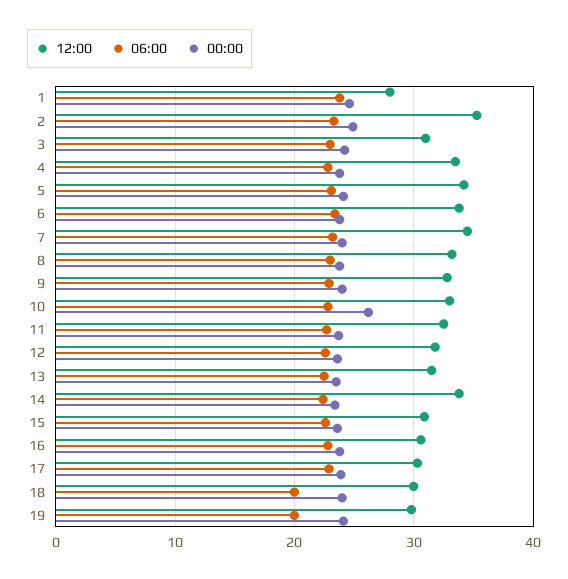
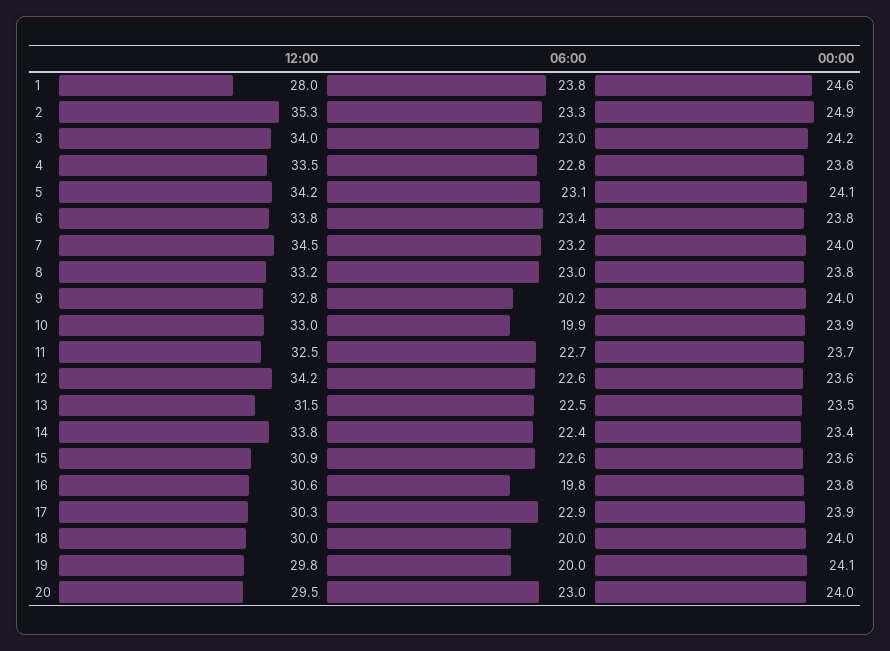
  {
    "12:00": {
      "1": 28,
      "2": 35.3,
-     "3": 31,
+     "3": 34,
      "4": 33.5,
      "5": 34.2,
      "6": 33.8,
      "7": 34.5,
      "8": 33.2,
      "9": 32.8,
      "10": 33,
      "11": 32.5,
-     "12": 32,
+     "12": 34.2,
      "13": 31.5,
      "14": 33.8,
      "15": 30.9,
      "16": 30.6,
      "17": 30.3,
      "18": 30,
-     "19": 29.8
+     "19": 29.8,
+     "20": 29.5
    },
    "06:00": {
      "1": 23.8,
      "2": 23.3,
      "3": 23,
      "4": 22.8,
      "5": 23.1,
      "6": 23.4,
      "7": 23.2,
      "8": 23,
-     "9": 23,
+     "9": 20.2,
-     "10": 23,
+     "10": 19.9,
      "11": 22.7,
      "12": 22.6,
      "13": 22.5,
      "14": 22.4,
      "15": 22.6,
-     "16": 23,
+     "16": 19.8,
      "17": 22.9,
      "18": 20,
-     "19": 20
+     "19": 20,
+     "20": 23
    },
    "00:00": {
      "1": 24.6,
      "2": 24.9,
      "3": 24.2,
      "4": 23.8,
      "5": 24.1,
      "6": 23.8,
      "7": 24,
      "8": 23.8,
      "9": 24,
-     "10": 26,
+     "10": 23.9,
      "11": 23.7,
      "12": 23.6,
      "13": 23.5,
      "14": 23.4,
      "15": 23.6,
      "16": 23.8,
      "17": 23.9,
      "18": 24,
-     "19": 24.1
+     "19": 24.1,
+     "20": 24
    }
  }

